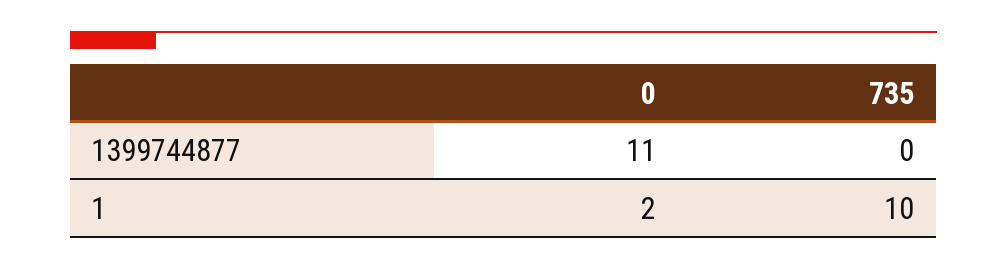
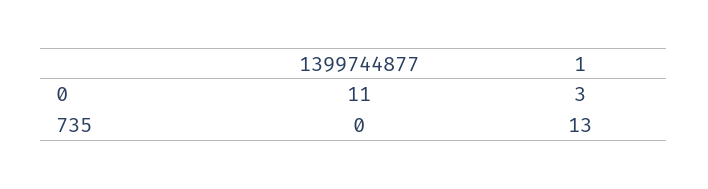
  {
    "0": {
      "1399744877": 11,
-     "1": 2
+     "1": 3
    },
    "735": {
      "1399744877": 0,
-     "1": 10
+     "1": 13
    }
  }

